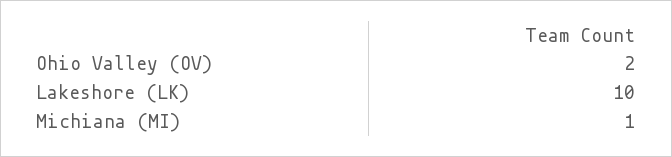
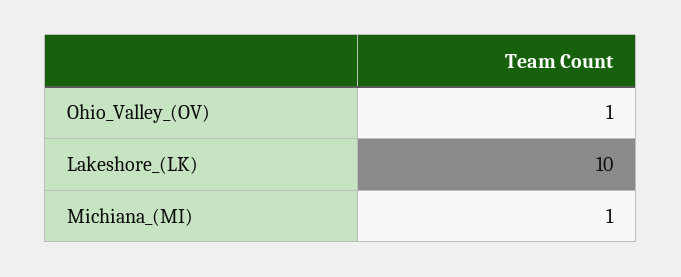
  {
-   "Ohio Valley (OV)": 2,
+   "Ohio Valley (OV)": 1,
    "Lakeshore (LK)": 10,
    "Michiana (MI)": 1
  }

